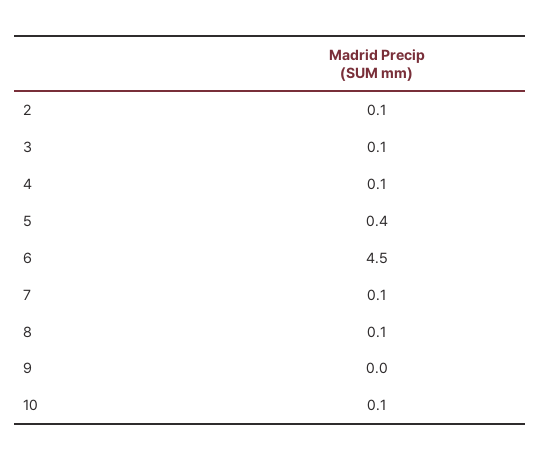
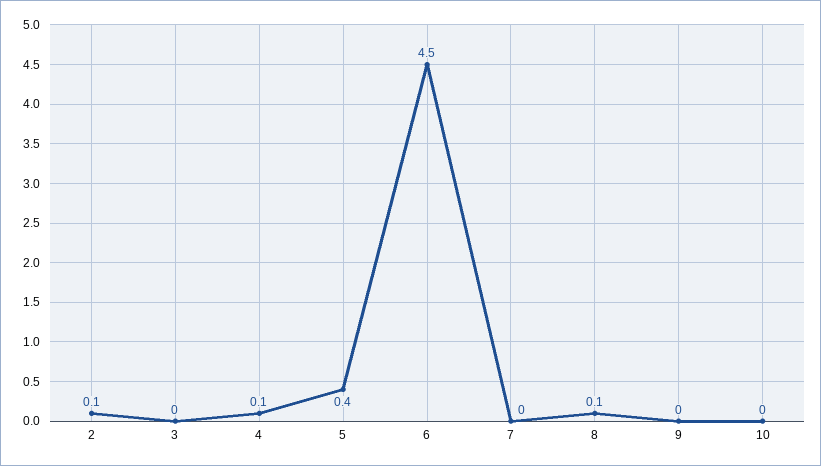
  {
    "2": 0.1,
-   "3": 0.1,
+   "3": 0,
    "4": 0.1,
    "5": 0.4,
    "6": 4.5,
-   "7": 0.1,
+   "7": 0,
    "8": 0.1,
    "9": 0,
-   "10": 0.1
+   "10": 0
  }

